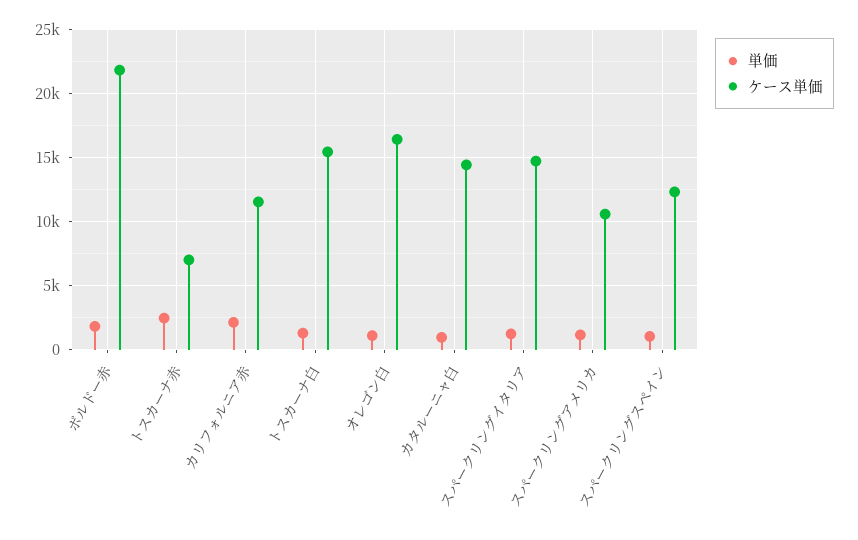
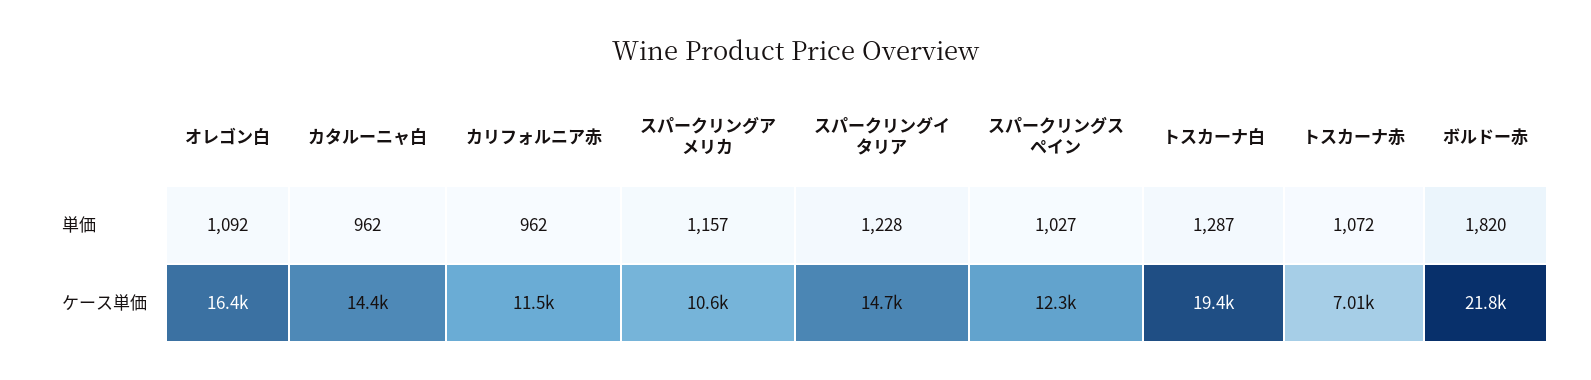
  {
    "単価": {
      "ボルドー赤": 1820,
-     "トスカーナ赤": 2500,
+     "トスカーナ赤": 1072,
-     "カリフォルニア赤": 2000,
+     "カリフォルニア赤": 962,
      "トスカーナ白": 1287,
      "オレゴン白": 1092,
      "カタルーニャ白": 962,
      "スパークリングイタリア": 1228,
      "スパークリングアメリカ": 1157,
      "スパークリングスペイン": 1027
    },
    "ケース単価": {
      "ボルドー赤": 21800,
      "トスカーナ赤": 7010,
      "カリフォルニア赤": 11500,
-     "トスカーナ白": 15500,
+     "トスカーナ白": 19400,
      "オレゴン白": 16400,
      "カタルーニャ白": 14400,
      "スパークリングイタリア": 14700,
      "スパークリングアメリカ": 10600,
      "スパークリングスペイン": 12300
    }
  }

